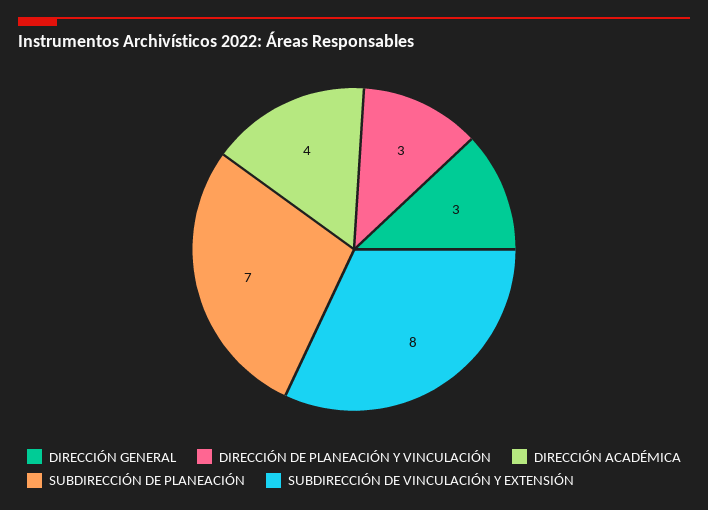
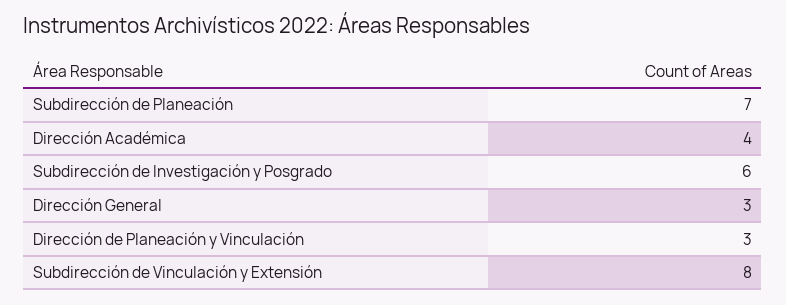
  {
    "DIRECCIÓN GENERAL": 3,
    "DIRECCIÓN DE PLANEACIÓN Y VINCULACIÓN": 3,
    "DIRECCIÓN ACADÉMICA": 4,
    "SUBDIRECCIÓN DE PLANEACIÓN": 7,
-   "SUBDIRECCIÓN DE VINCULACIÓN Y EXTENSIÓN": 8
+   "SUBDIRECCIÓN DE VINCULACIÓN Y EXTENSIÓN": 8,
+   "Subdirección de Investigación y Posgrado": 6
  }

